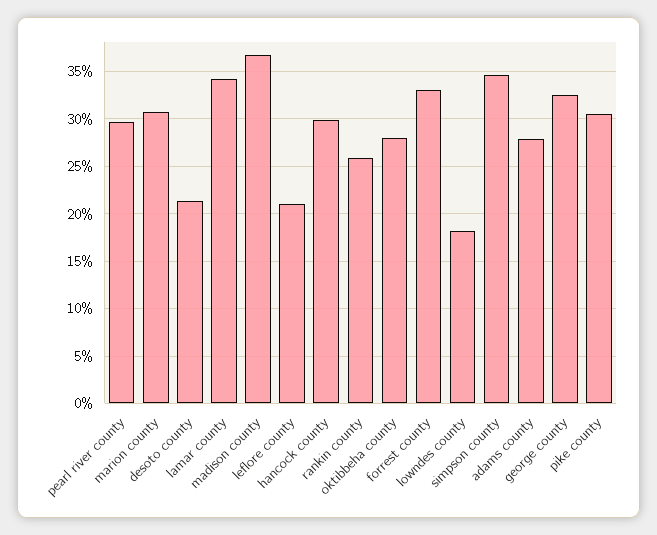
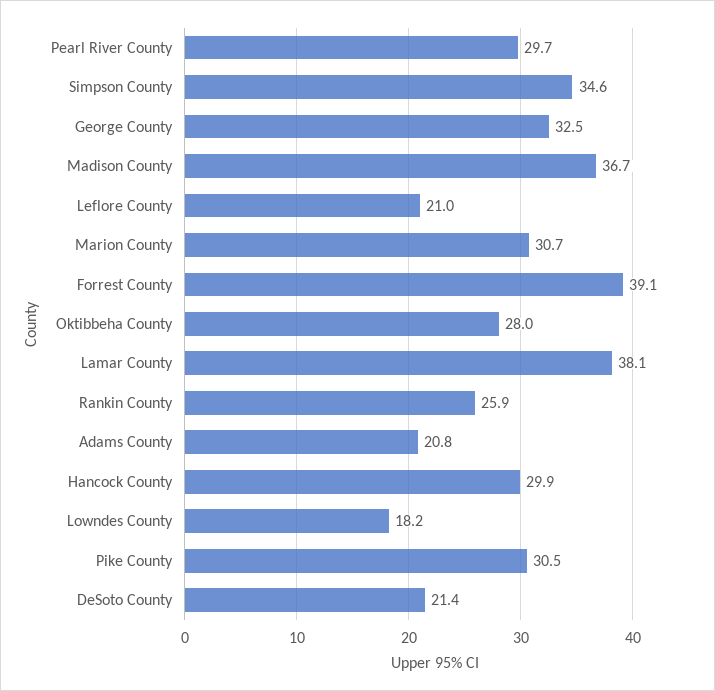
  {
    "pearl river county": 29.7,
    "marion county": 30.7,
    "desoto county": 21.4,
-   "lamar county": 34,
+   "lamar county": 38.1,
    "madison county": 36.7,
    "leflore county": 21,
    "hancock county": 29.9,
    "rankin county": 25.9,
    "oktibbeha county": 28,
-   "forrest county": 33,
+   "forrest county": 39.1,
    "lowndes county": 18.2,
    "simpson county": 34.6,
-   "adams county": 28,
+   "adams county": 20.8,
    "george county": 32.5,
    "pike county": 30.5
  }

